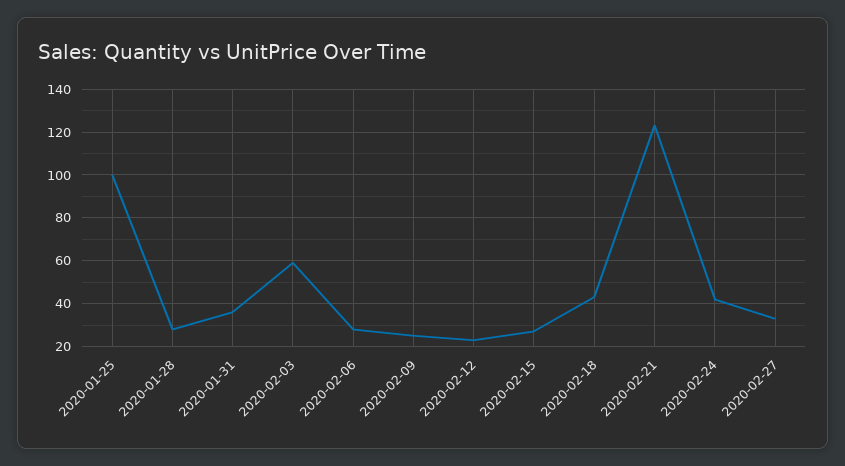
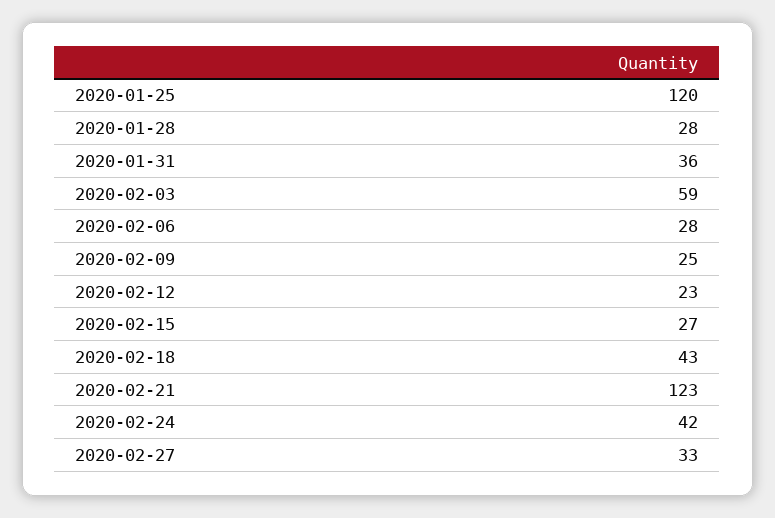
  {
-   "2020-01-25": 100,
+   "2020-01-25": 120,
    "2020-01-28": 28,
    "2020-01-31": 36,
    "2020-02-03": 59,
    "2020-02-06": 28,
    "2020-02-09": 25,
    "2020-02-12": 23,
    "2020-02-15": 27,
    "2020-02-18": 43,
    "2020-02-21": 123,
    "2020-02-24": 42,
    "2020-02-27": 33
  }

